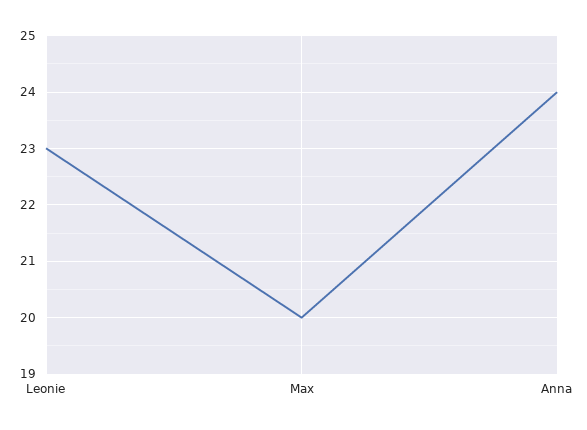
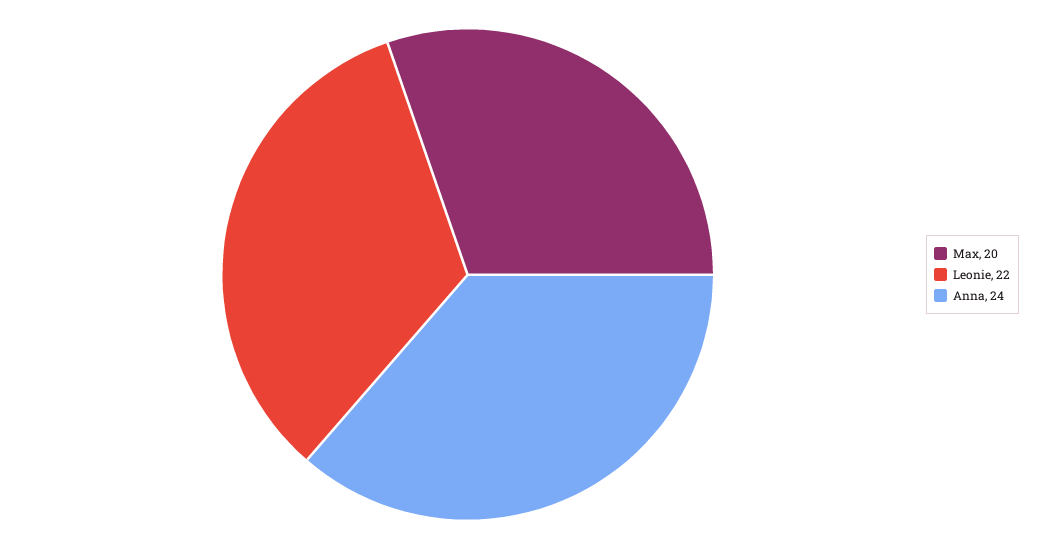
  {
-   "Leonie": 23,
+   "Leonie": 22,
    "Max": 20,
    "Anna": 24
  }

